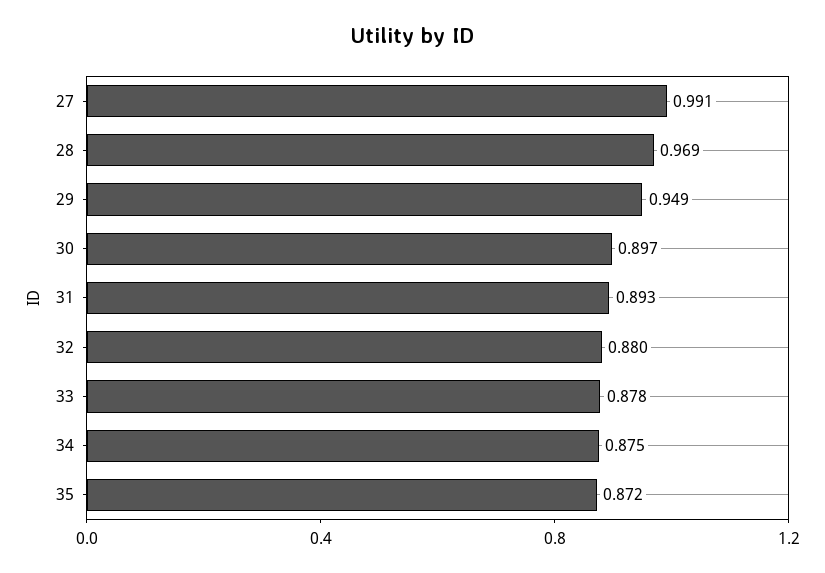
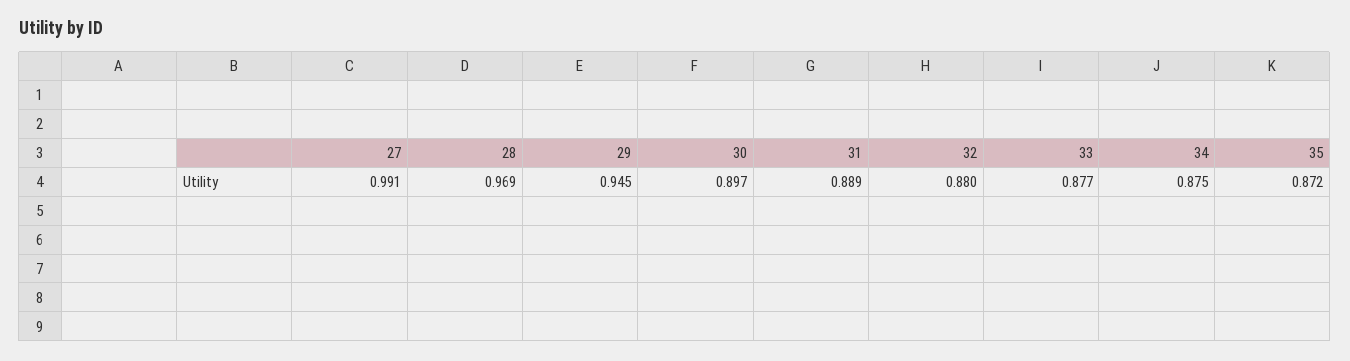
  {
    "27": 0.991,
    "28": 0.969,
-   "29": 0.949,
+   "29": 0.945,
    "30": 0.897,
-   "31": 0.893,
+   "31": 0.889,
    "32": 0.88,
-   "33": 0.878,
+   "33": 0.877,
    "34": 0.875,
    "35": 0.872
  }

